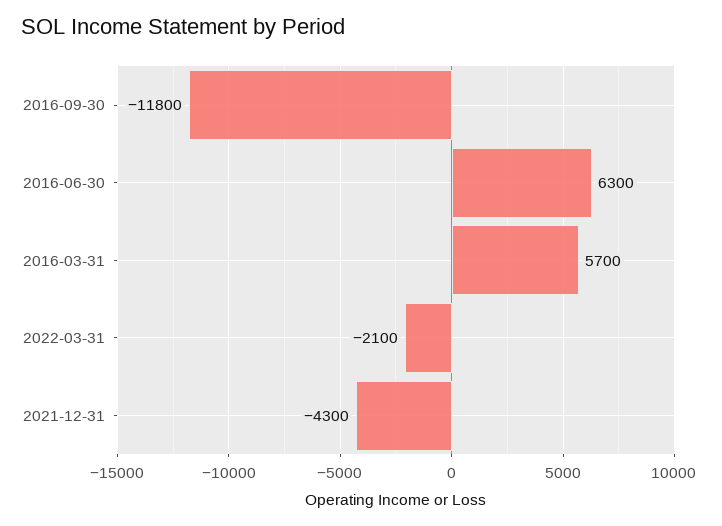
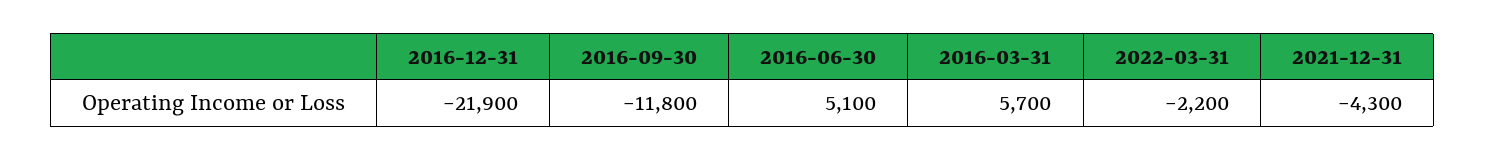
  {
    "2016-09-30": -11800,
-   "2016-06-30": 6300,
+   "2016-06-30": 5100,
    "2016-03-31": 5700,
-   "2022-03-31": -2100,
+   "2022-03-31": -2200,
-   "2021-12-31": -4300
+   "2021-12-31": -4300,
+   "2016-12-31": -21900
  }

